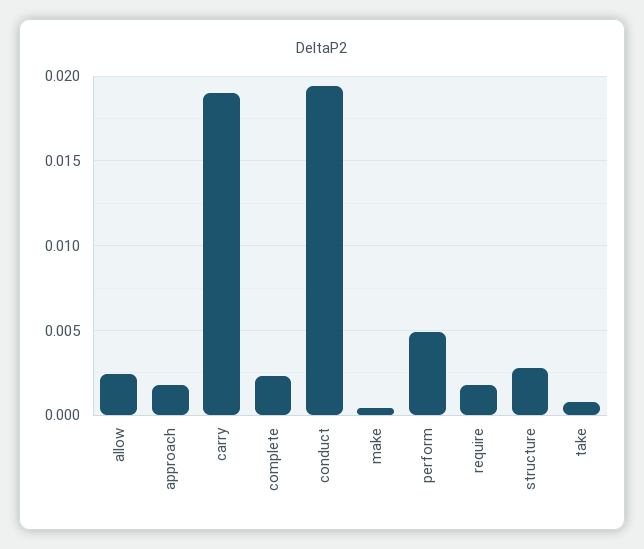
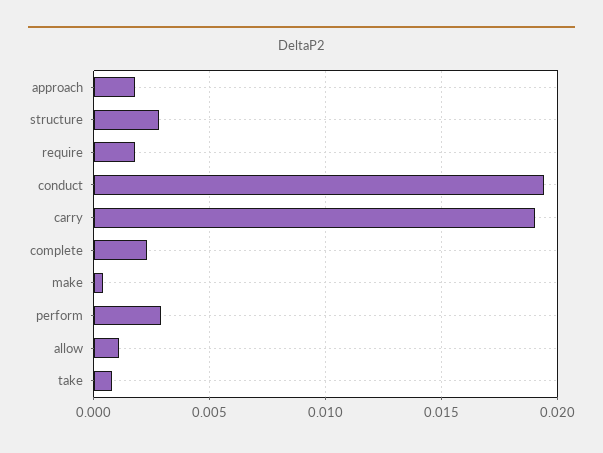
  {
-   "allow": 0.0025,
+   "allow": 0.001,
    "approach": 0.002,
    "carry": 0.019,
    "complete": 0.0025,
    "conduct": 0.0195,
    "make": 0.0005,
-   "perform": 0.005,
+   "perform": 0.003,
    "require": 0.002,
    "structure": 0.003,
    "take": 0.001
  }

